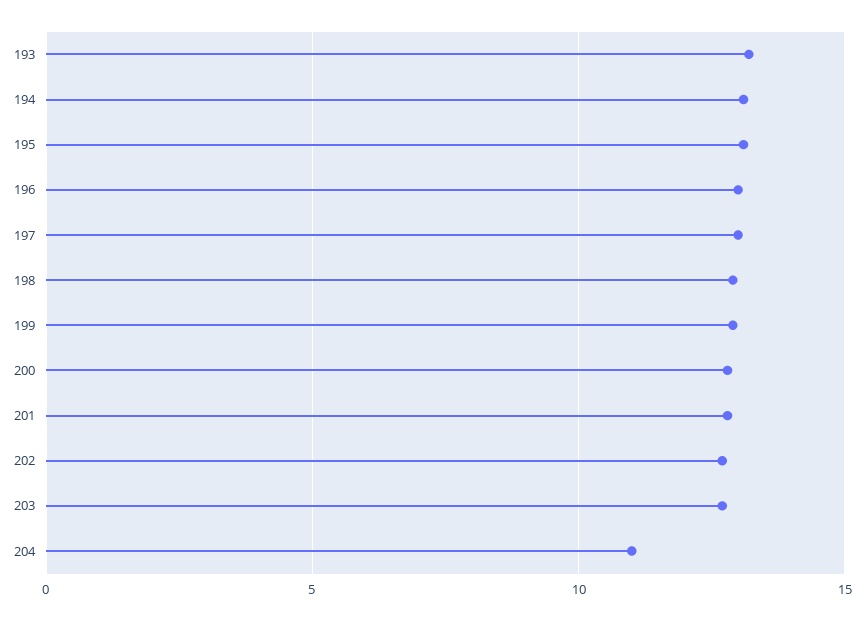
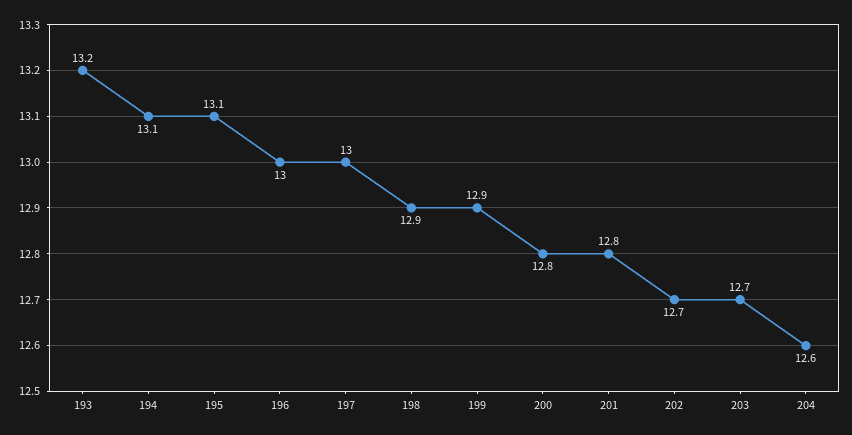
  {
    "193": 13.2,
    "194": 13.1,
    "195": 13.1,
    "196": 13,
    "197": 13,
    "198": 12.9,
    "199": 12.9,
    "200": 12.8,
    "201": 12.8,
    "202": 12.7,
    "203": 12.7,
-   "204": 11
+   "204": 12.6
  }

